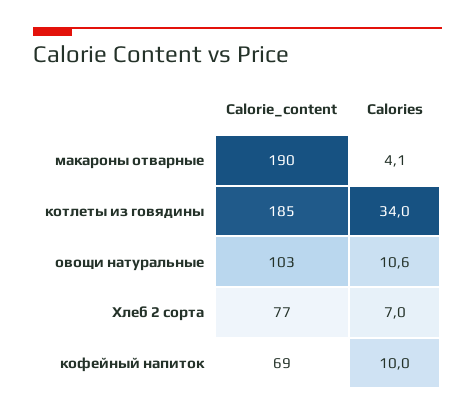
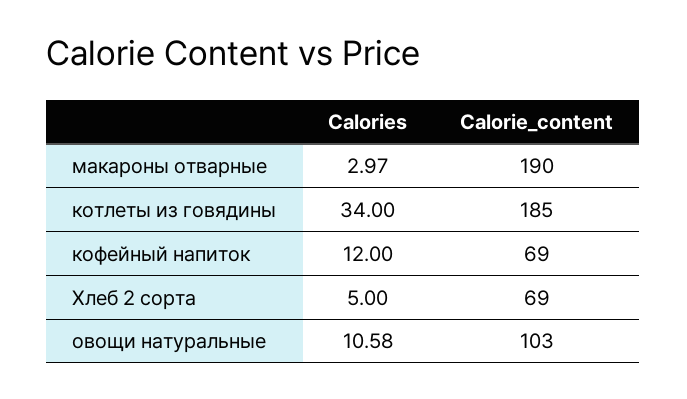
  {
    "Calorie_content": {
      "макароны отварные": 190,
      "котлеты из говядины": 185,
      "овощи натуральные": 103,
-     "Хлеб 2 сорта": 77,
+     "Хлеб 2 сорта": 69,
      "кофейный напиток": 69
    },
    "Calories": {
-     "макароны отварные": 4.1,
+     "макароны отварные": 2.97,
      "котлеты из говядины": 34,
      "овощи натуральные": 10.58,
-     "Хлеб 2 сорта": 7,
+     "Хлеб 2 сорта": 5,
-     "кофейный напиток": 10
+     "кофейный напиток": 12
    }
  }

